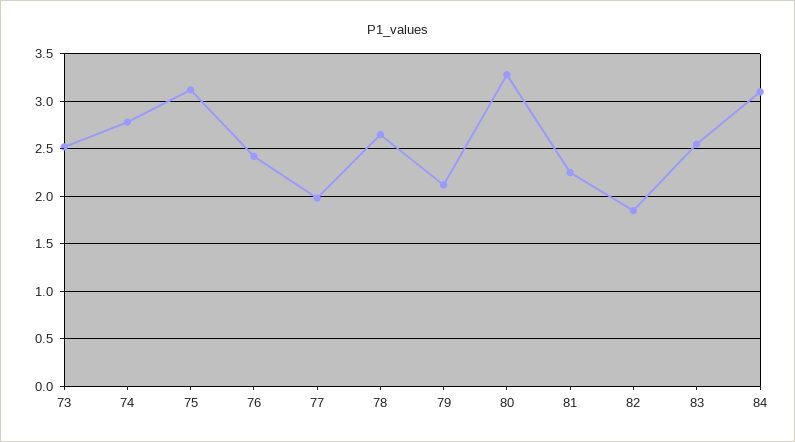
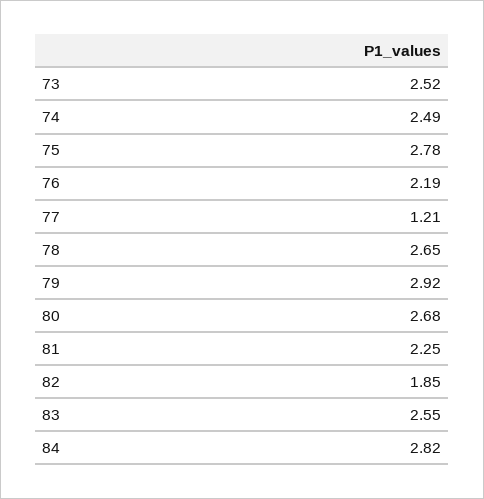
  {
    "73": 2.52,
-   "74": 2.8,
+   "74": 2.49,
-   "75": 3.1,
+   "75": 2.78,
-   "76": 2.4,
+   "76": 2.19,
-   "77": 2,
+   "77": 1.21,
    "78": 2.65,
-   "79": 2.1,
+   "79": 2.92,
-   "80": 3.3,
+   "80": 2.68,
    "81": 2.25,
    "82": 1.85,
    "83": 2.55,
-   "84": 3.1
+   "84": 2.82
  }

